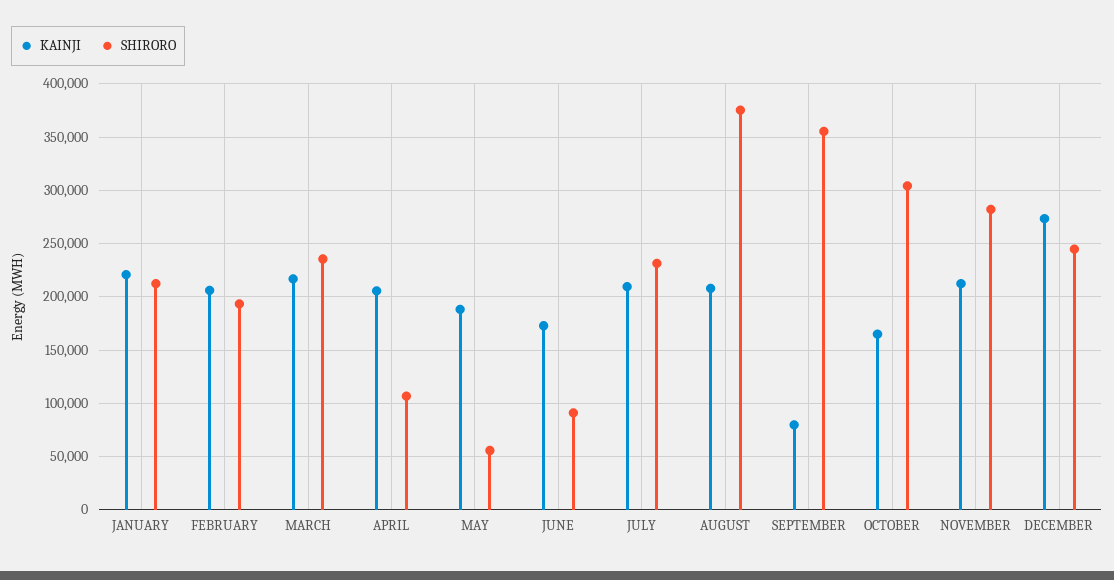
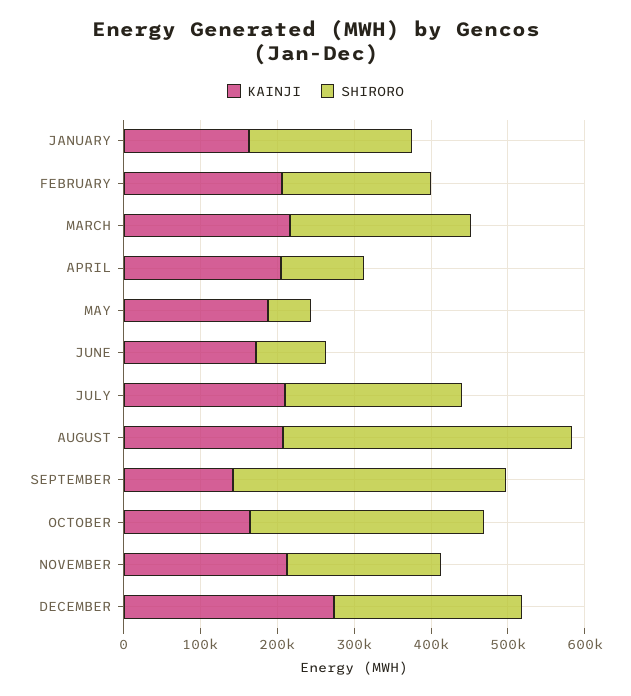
  {
    "KAINJI": {
-     "JANUARY": 220000,
+     "JANUARY": 160000,
      "FEBRUARY": 210000,
      "MARCH": 220000,
      "APRIL": 210000,
      "MAY": 190000,
      "JUNE": 170000,
      "JULY": 210000,
      "AUGUST": 210000,
-     "SEPTEMBER": 80000,
+     "SEPTEMBER": 140000,
      "OCTOBER": 160000,
      "NOVEMBER": 210000,
      "DECEMBER": 270000
    },
    "SHIRORO": {
      "JANUARY": 210000,
      "FEBRUARY": 190000,
      "MARCH": 240000,
      "APRIL": 110000,
      "MAY": 60000,
      "JUNE": 90000,
      "JULY": 230000,
      "AUGUST": 380000,
      "SEPTEMBER": 360000,
      "OCTOBER": 300000,
-     "NOVEMBER": 280000,
+     "NOVEMBER": 200000,
      "DECEMBER": 240000
    }
  }

